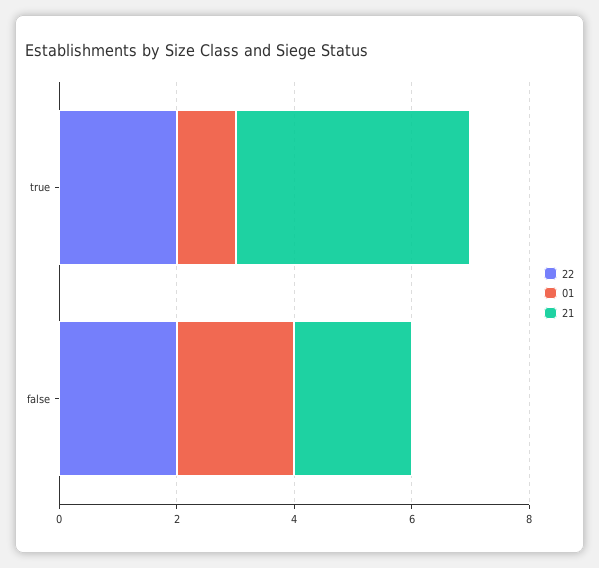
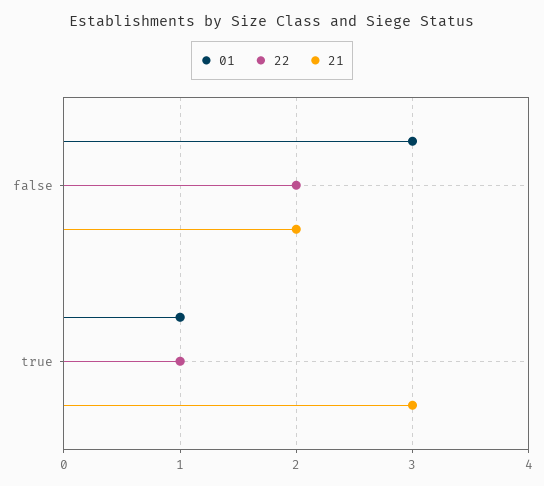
  {
    "22": {
-     "true": 2,
+     "true": 1,
      "false": 2
    },
    "01": {
      "true": 1,
-     "false": 2
+     "false": 3
    },
    "21": {
-     "true": 4,
+     "true": 3,
      "false": 2
    }
  }

